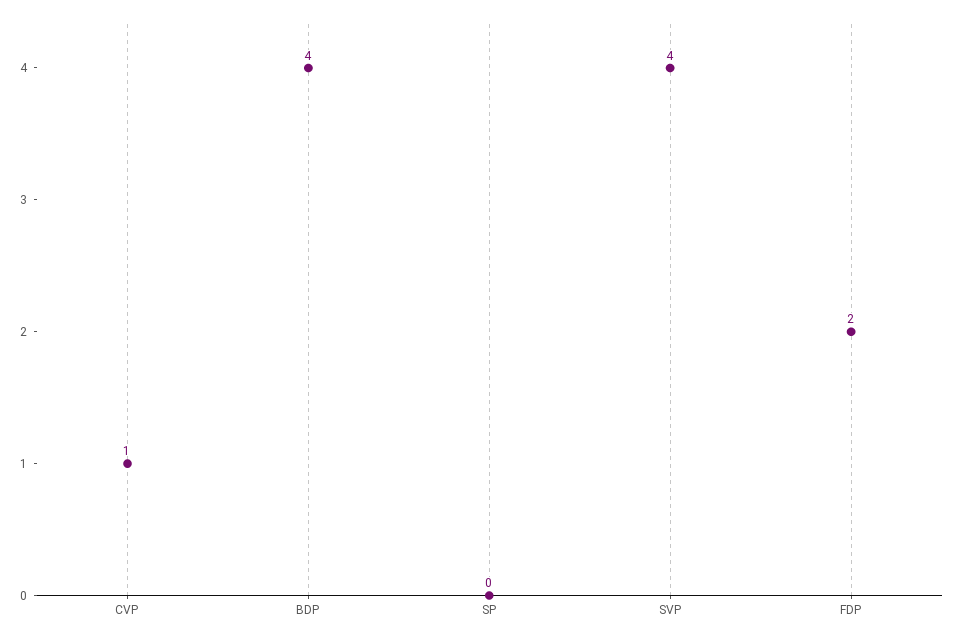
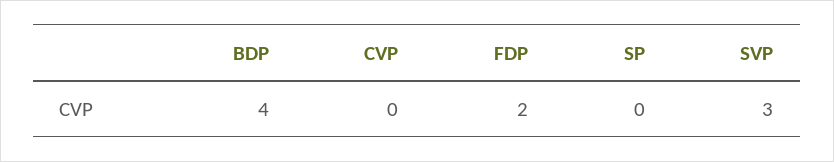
  {
-   "CVP": 1,
+   "CVP": 0,
    "BDP": 4,
    "SP": 0,
-   "SVP": 4,
+   "SVP": 3,
    "FDP": 2
  }

